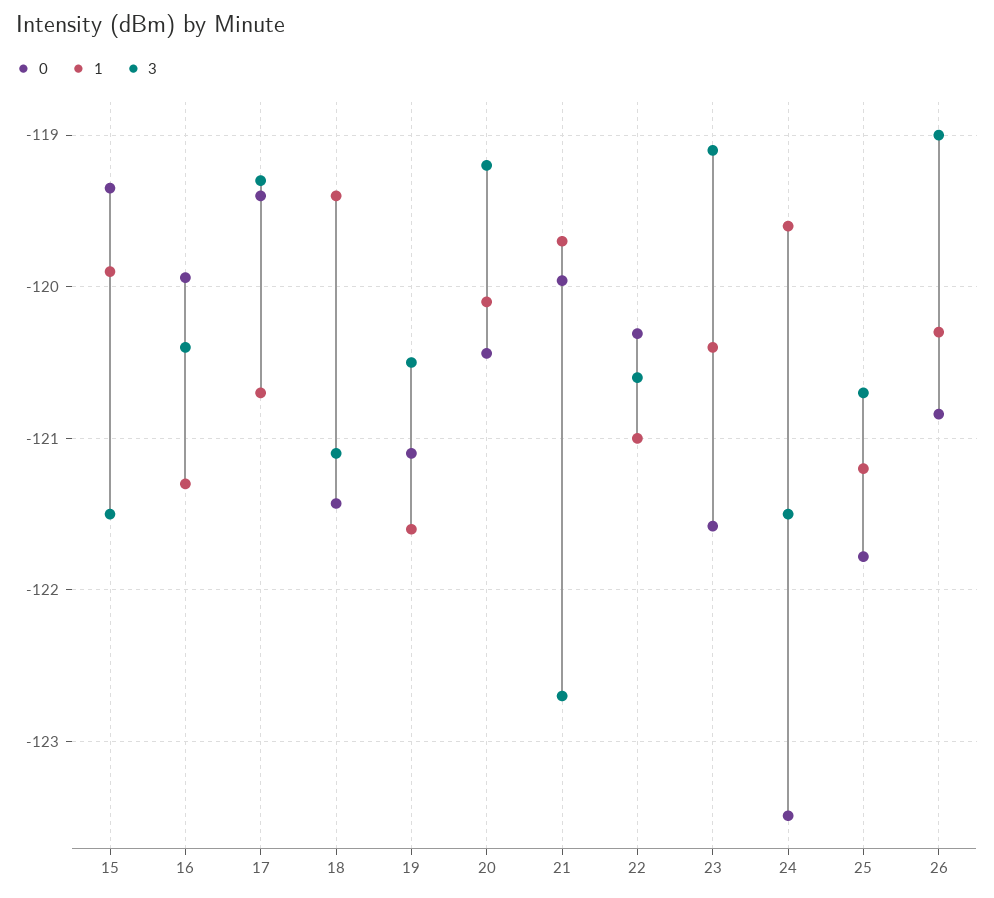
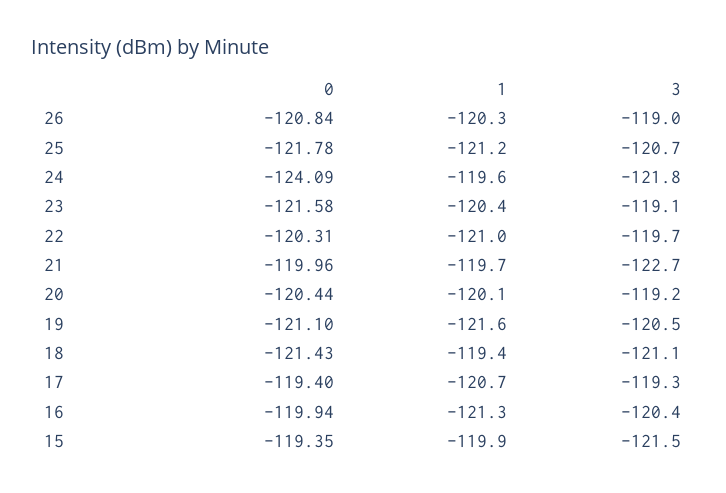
  {
    "0": {
      "15": -119.35,
      "16": -119.94,
      "17": -119.4,
      "18": -121.43,
      "19": -121.1,
      "20": -120.44,
      "21": -119.96,
      "22": -120.31,
      "23": -121.58,
-     "24": -123.5,
+     "24": -124.09,
      "25": -121.78,
      "26": -120.84
    },
    "1": {
      "15": -119.9,
      "16": -121.3,
      "17": -120.7,
      "18": -119.4,
      "19": -121.6,
      "20": -120.1,
      "21": -119.7,
      "22": -121,
      "23": -120.4,
      "24": -119.6,
      "25": -121.2,
      "26": -120.3
    },
    "3": {
      "15": -121.5,
      "16": -120.4,
      "17": -119.3,
      "18": -121.1,
      "19": -120.5,
      "20": -119.2,
      "21": -122.7,
-     "22": -120.6,
+     "22": -119.7,
      "23": -119.1,
-     "24": -121.5,
+     "24": -121.8,
      "25": -120.7,
      "26": -119
    }
  }

